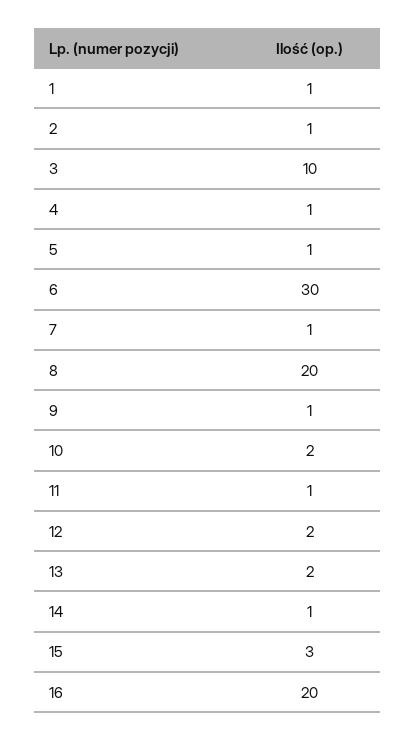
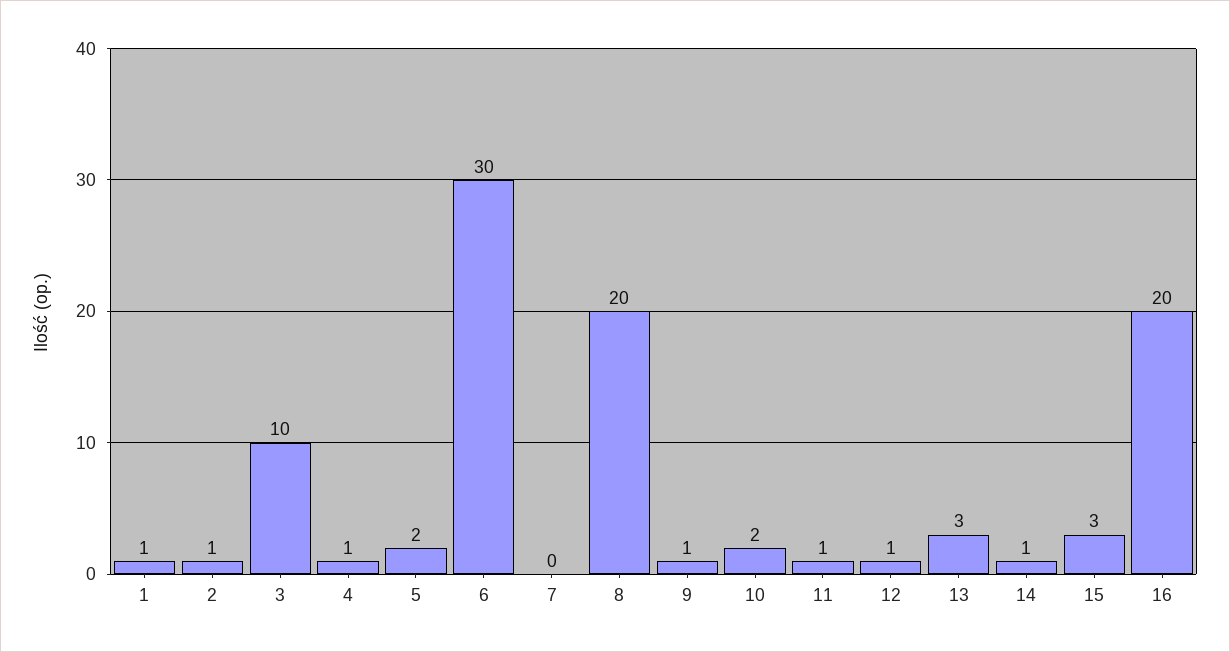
  {
    "1": 1,
    "2": 1,
    "3": 10,
    "4": 1,
-   "5": 1,
+   "5": 2,
    "6": 30,
-   "7": 1,
+   "7": 0,
    "8": 20,
    "9": 1,
    "10": 2,
    "11": 1,
-   "12": 2,
+   "12": 1,
-   "13": 2,
+   "13": 3,
    "14": 1,
    "15": 3,
    "16": 20
  }

